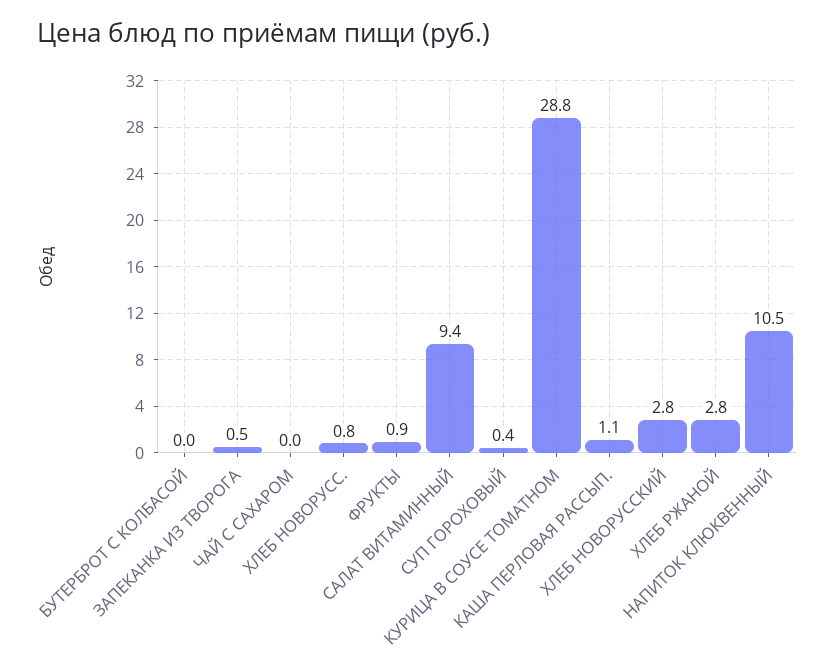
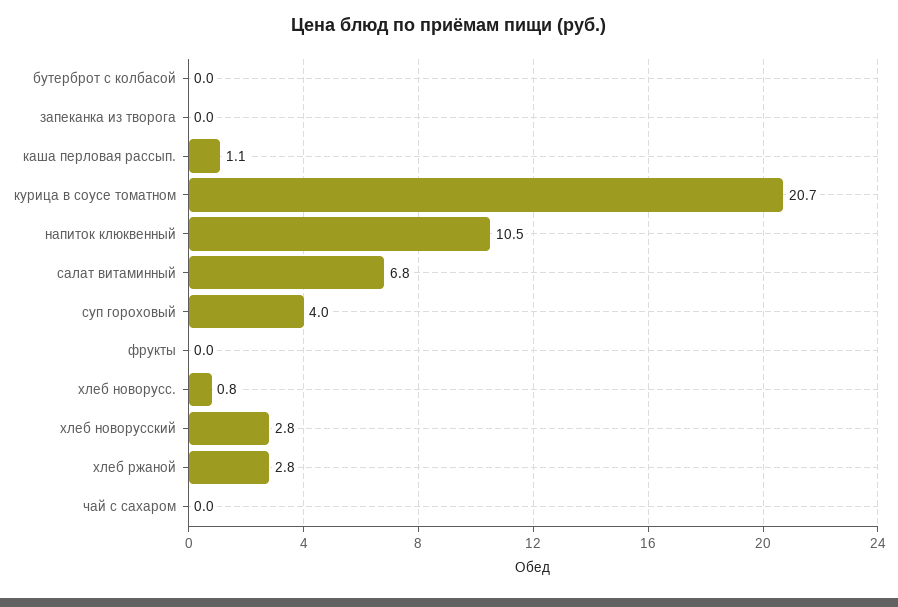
  {
    "БУТЕРБРОТ С КОЛБАСОЙ": 0,
-   "ЗАПЕКАНКА ИЗ ТВОРОГА": 0.5,
+   "ЗАПЕКАНКА ИЗ ТВОРОГА": 0,
    "ЧАЙ С САХАРОМ": 0,
    "ХЛЕБ НОВОРУСС.": 0.8,
-   "ФРУКТЫ": 0.9,
+   "ФРУКТЫ": 0,
-   "САЛАТ ВИТАМИННЫЙ": 9.4,
+   "САЛАТ ВИТАМИННЫЙ": 6.8,
-   "СУП ГОРОХОВЫЙ": 0.4,
+   "СУП ГОРОХОВЫЙ": 4,
-   "КУРИЦА В СОУСЕ ТОМАТНОМ": 28.8,
+   "КУРИЦА В СОУСЕ ТОМАТНОМ": 20.7,
    "КАША ПЕРЛОВАЯ РАССЫП.": 1.1,
    "ХЛЕБ НОВОРУССКИЙ": 2.8,
    "ХЛЕБ РЖАНОЙ": 2.8,
    "НАПИТОК КЛЮКВЕННЫЙ": 10.5
  }

